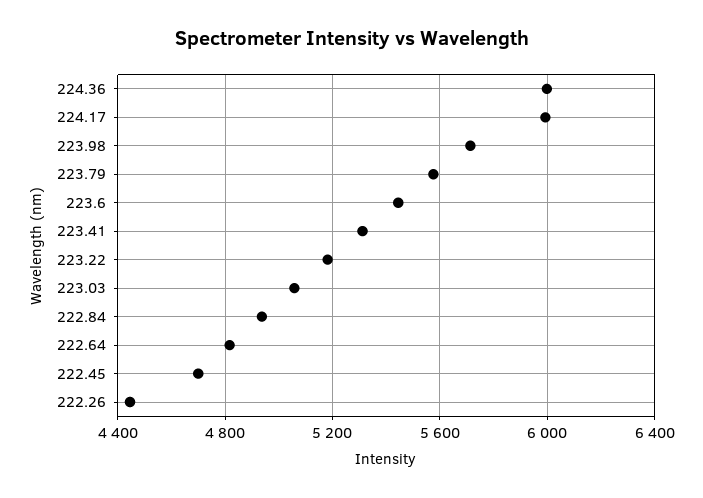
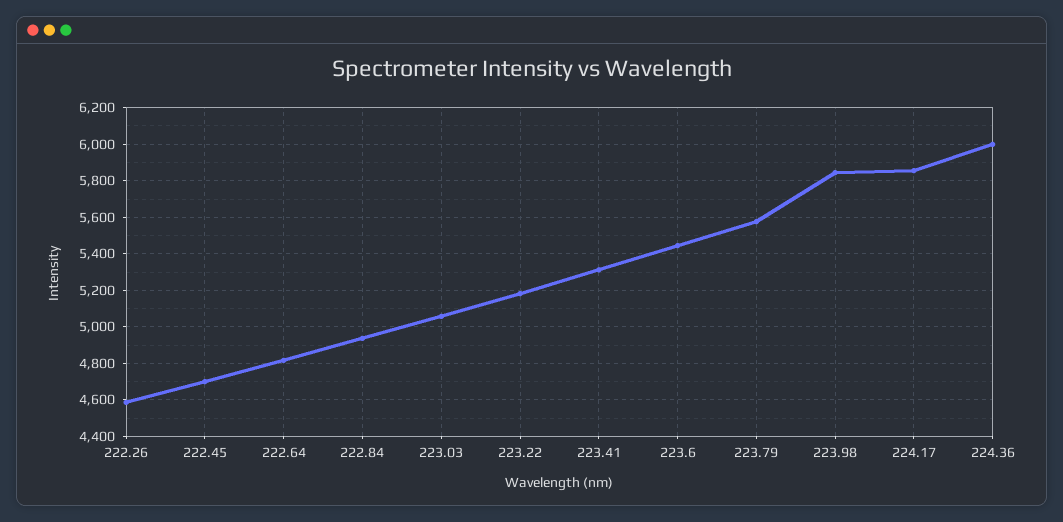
  {
    "224.36": 6000,
-   "224.17": 6000,
+   "224.17": 5850,
-   "223.98": 5700,
+   "223.98": 5850,
    "223.79": 5600,
    "223.6": 5450,
    "223.41": 5300,
    "223.22": 5200,
    "223.03": 5050,
    "222.84": 4950,
    "222.64": 4800,
    "222.45": 4700,
-   "222.26": 4450
+   "222.26": 4600
  }

